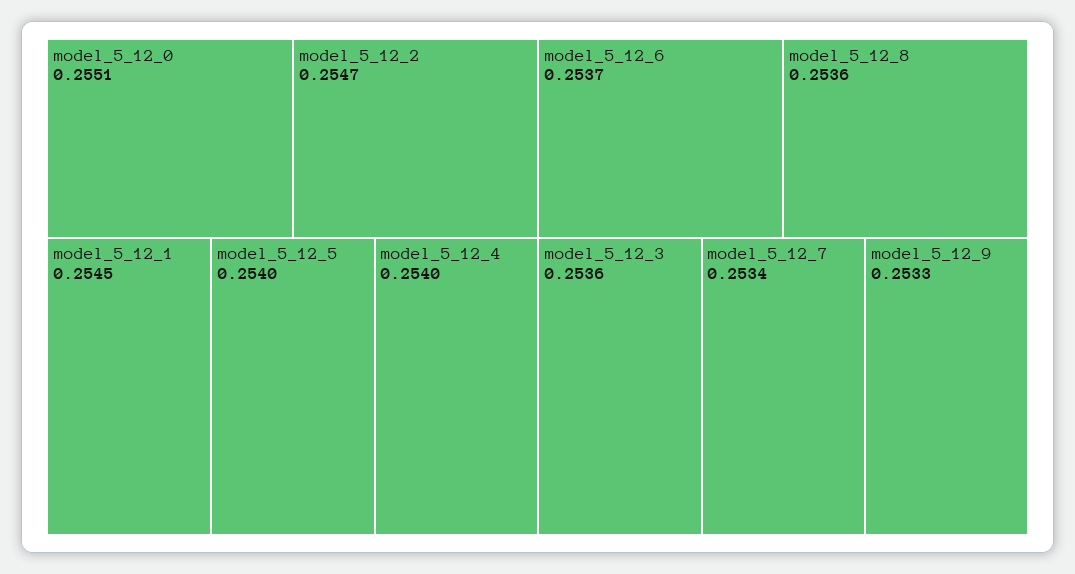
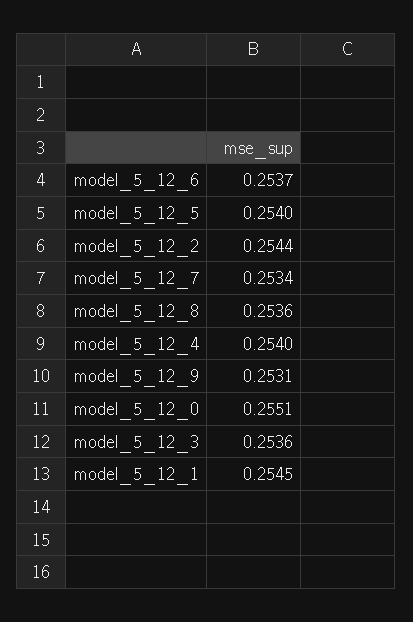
  {
    "model_5_12_0": 0.2551,
-   "model_5_12_2": 0.2547,
+   "model_5_12_2": 0.2544,
    "model_5_12_1": 0.2545,
    "model_5_12_5": 0.254,
    "model_5_12_4": 0.254,
    "model_5_12_6": 0.2537,
    "model_5_12_8": 0.2536,
    "model_5_12_3": 0.2536,
    "model_5_12_7": 0.2534,
-   "model_5_12_9": 0.2533
+   "model_5_12_9": 0.2531
  }

